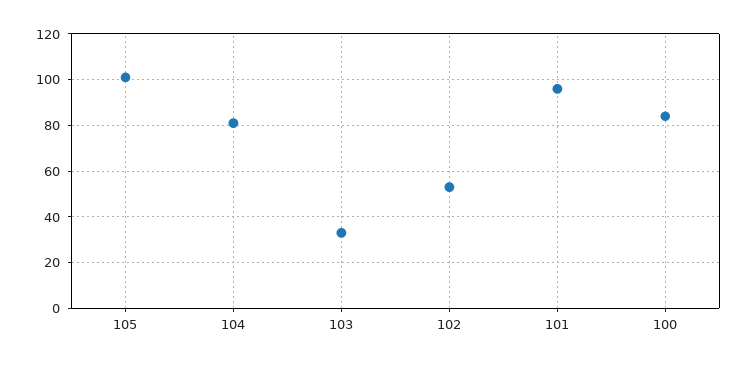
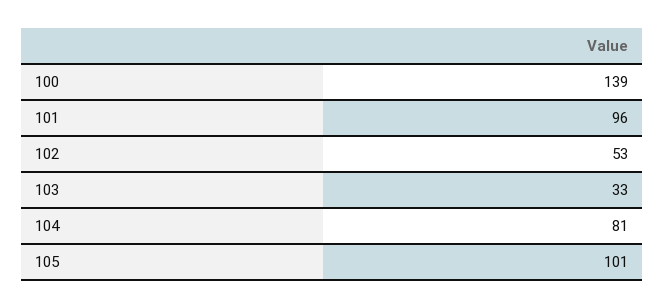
  {
    "105": 101,
    "104": 81,
    "103": 33,
    "102": 53,
    "101": 96,
-   "100": 85
+   "100": 139
  }

